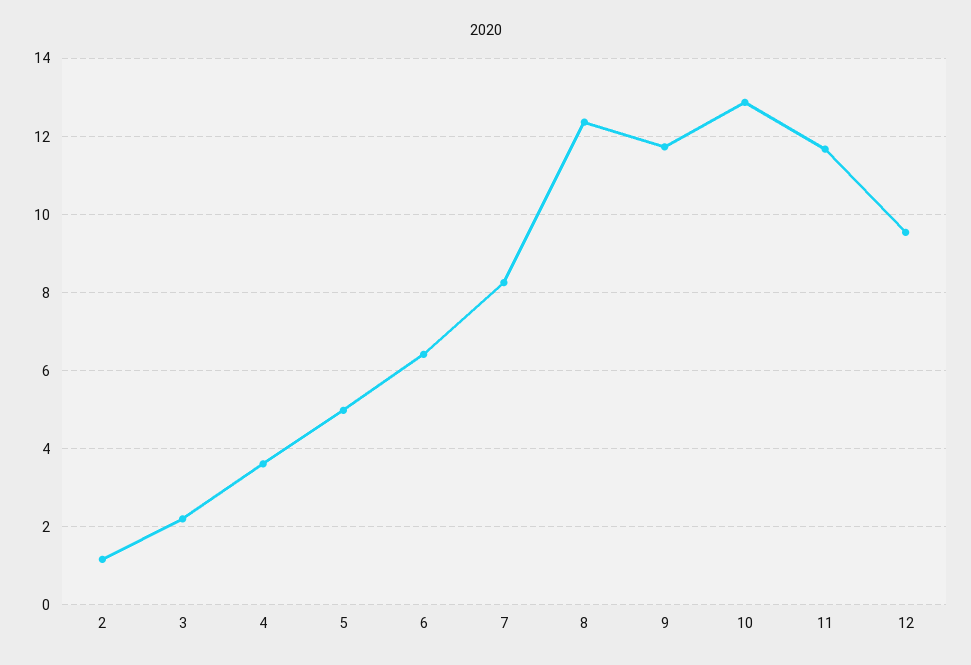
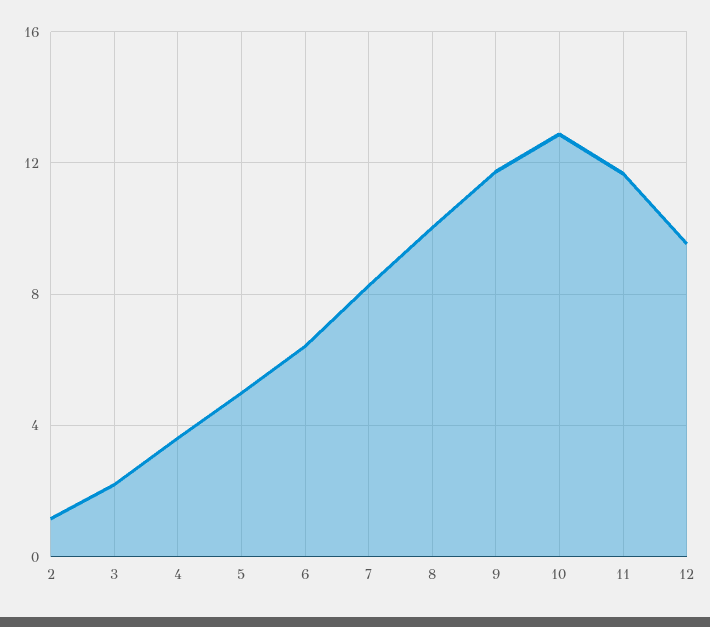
  {
    "2": 1.2,
    "3": 2.2,
    "4": 3.6,
    "5": 5,
    "6": 6.4,
    "7": 8.2,
-   "8": 12.4,
+   "8": 10,
    "9": 11.8,
    "10": 12.8,
    "11": 11.6,
    "12": 9.6
  }

